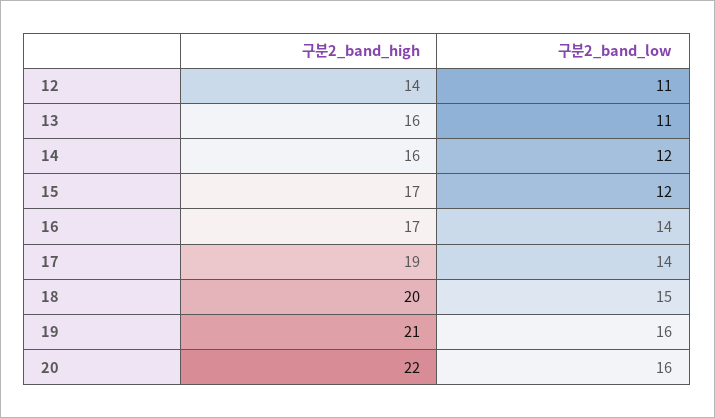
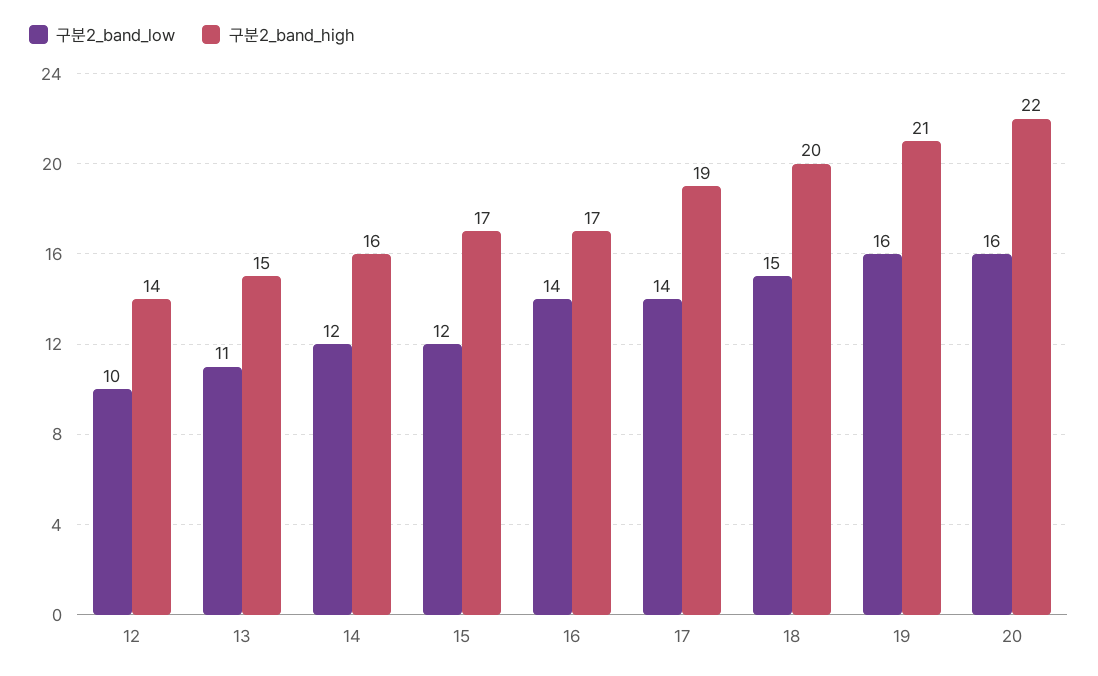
  {
    "구분2_band_high": {
      "12": 14,
-     "13": 16,
+     "13": 15,
      "14": 16,
      "15": 17,
      "16": 17,
      "17": 19,
      "18": 20,
      "19": 21,
      "20": 22
    },
    "구분2_band_low": {
-     "12": 11,
+     "12": 10,
      "13": 11,
      "14": 12,
      "15": 12,
      "16": 14,
      "17": 14,
      "18": 15,
      "19": 16,
      "20": 16
    }
  }

